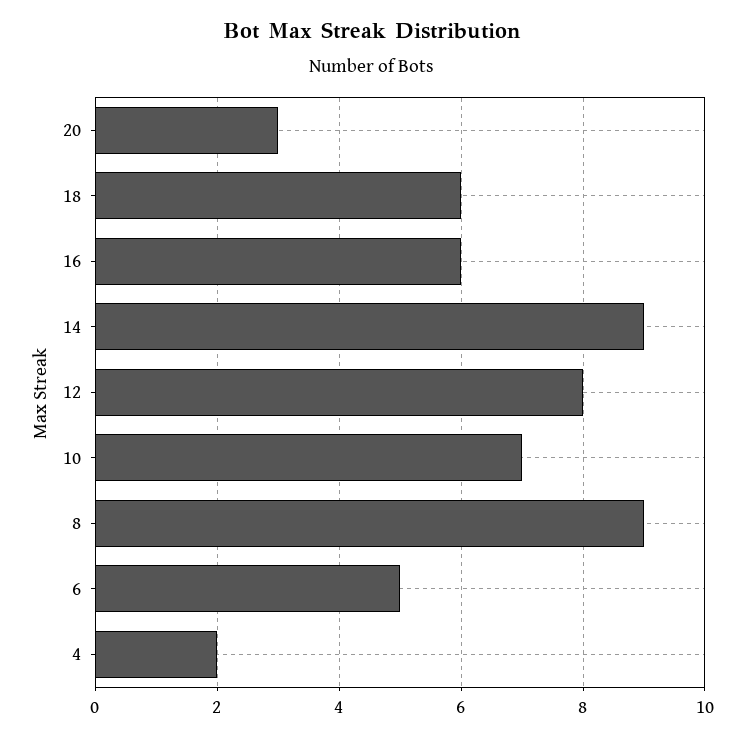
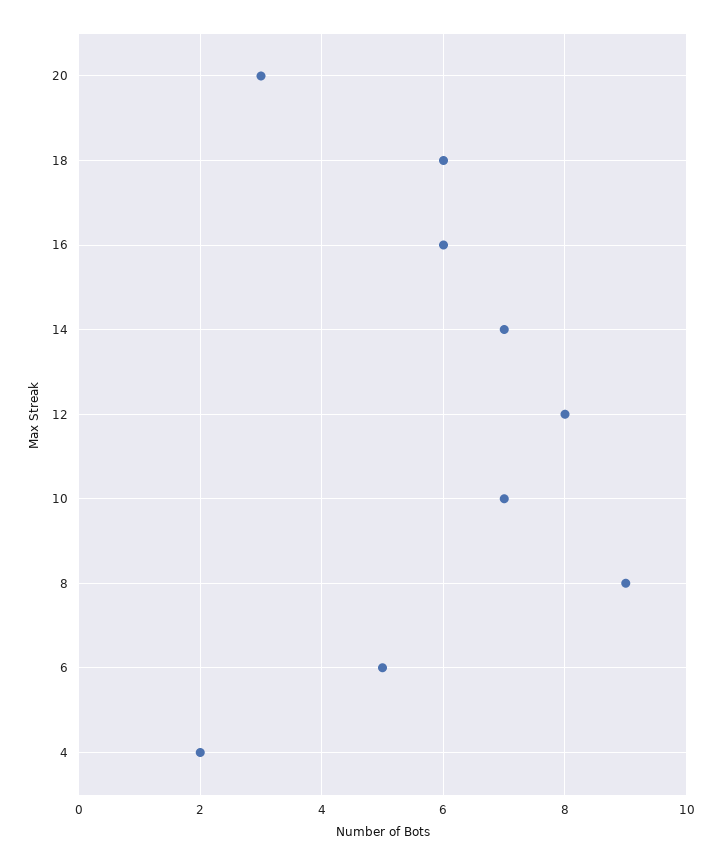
  {
    "20": 3,
    "18": 6,
    "16": 6,
-   "14": 9,
+   "14": 7,
    "12": 8,
    "10": 7,
    "8": 9,
    "6": 5,
    "4": 2
  }

